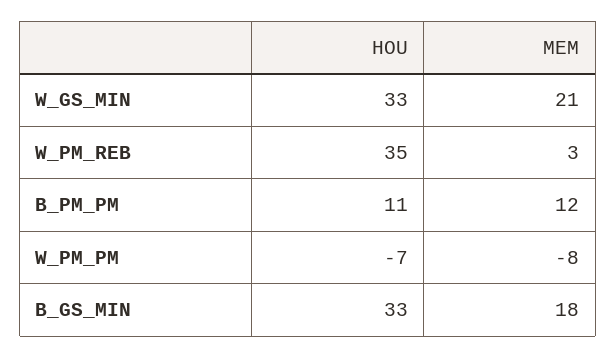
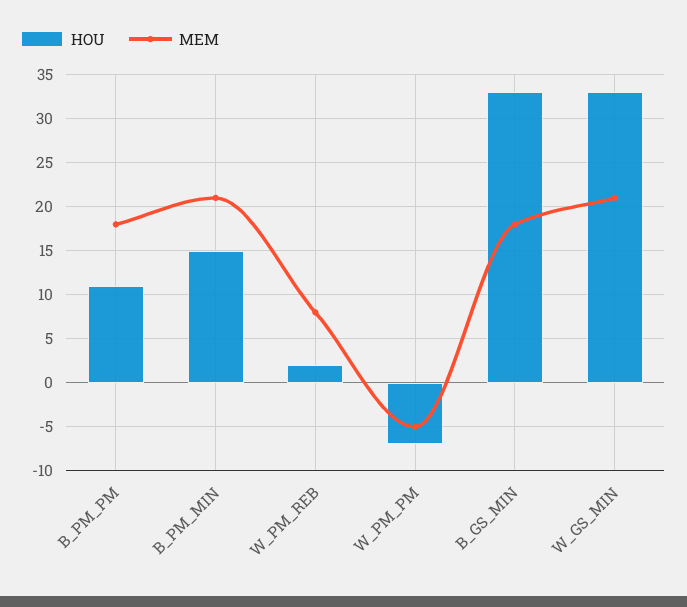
  {
    "HOU": {
      "W_GS_MIN": 33,
-     "W_PM_REB": 35,
+     "W_PM_REB": 2,
      "B_PM_PM": 11,
      "W_PM_PM": -7,
-     "B_GS_MIN": 33
+     "B_GS_MIN": 33,
+     "B_PM_MIN": 15
    },
    "MEM": {
      "W_GS_MIN": 21,
-     "W_PM_REB": 3,
+     "W_PM_REB": 8,
-     "B_PM_PM": 12,
+     "B_PM_PM": 18,
-     "W_PM_PM": -8,
+     "W_PM_PM": -5,
-     "B_GS_MIN": 18
+     "B_GS_MIN": 18,
+     "B_PM_MIN": 21
    }
  }

